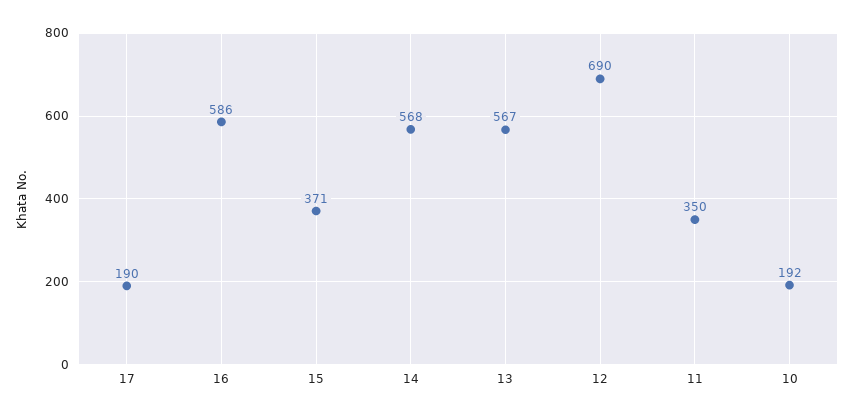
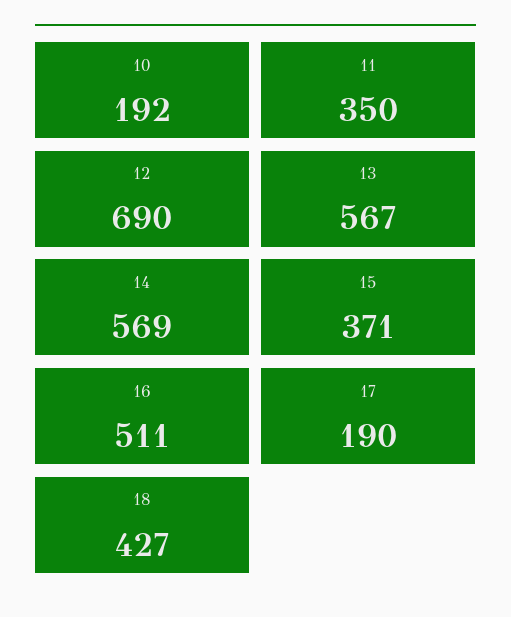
  {
    "17": 190,
-   "16": 586,
+   "16": 511,
    "15": 371,
-   "14": 568,
+   "14": 569,
    "13": 567,
    "12": 690,
    "11": 350,
-   "10": 192
+   "10": 192,
+   "18": 427
  }

